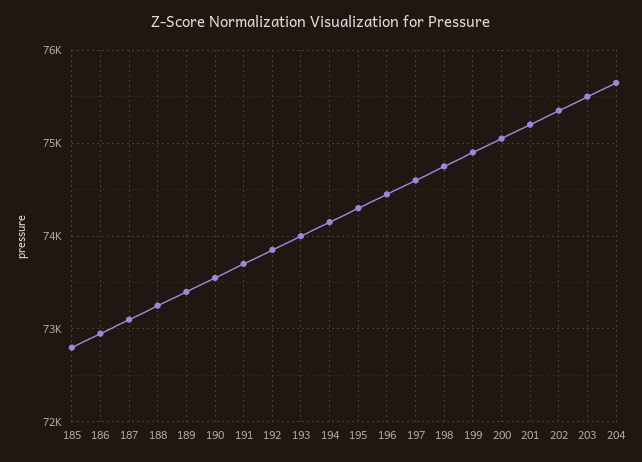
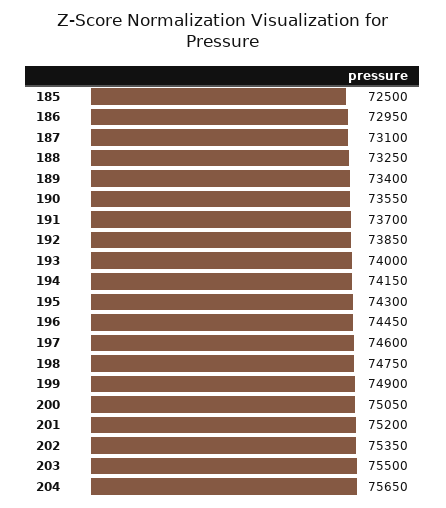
  {
-   "185": 72800,
+   "185": 72500,
    "186": 72950,
    "187": 73100,
    "188": 73250,
    "189": 73400,
    "190": 73550,
    "191": 73700,
    "192": 73850,
    "193": 74000,
    "194": 74150,
    "195": 74300,
    "196": 74450,
    "197": 74600,
    "198": 74750,
    "199": 74900,
    "200": 75050,
    "201": 75200,
    "202": 75350,
    "203": 75500,
    "204": 75650
  }

